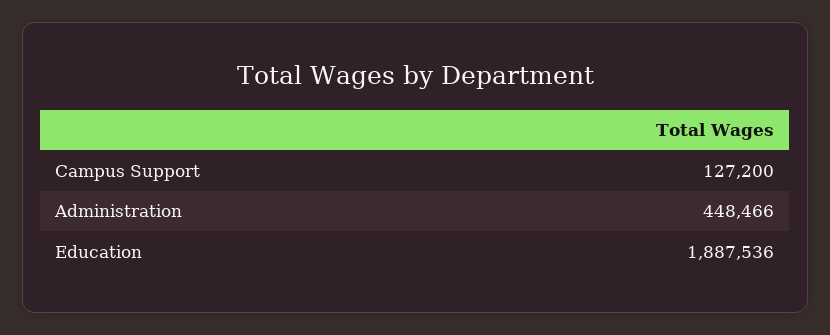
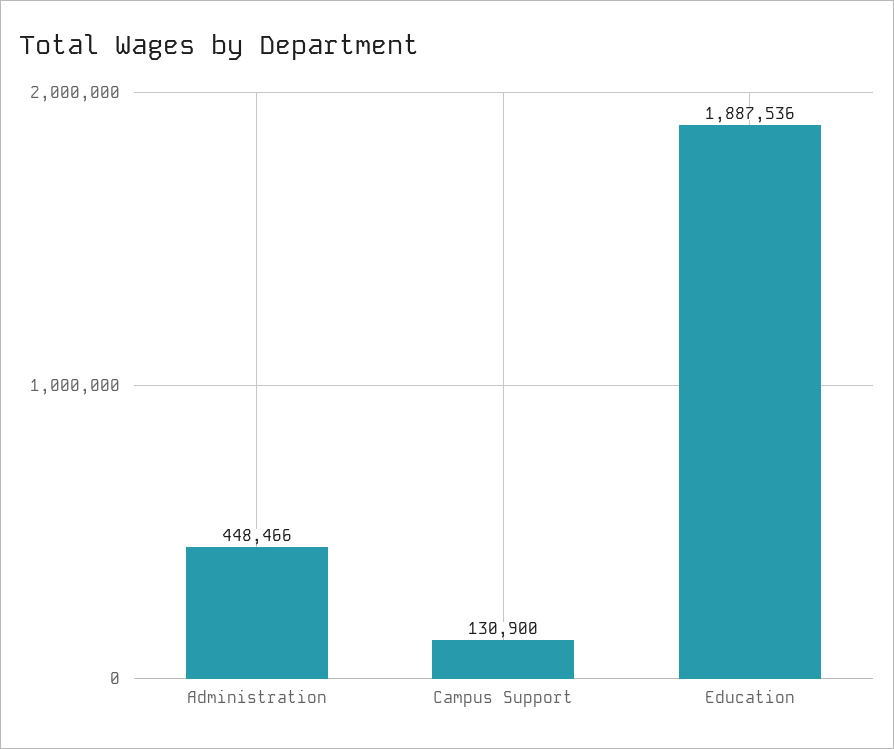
  {
-   "Campus Support": 127200,
+   "Campus Support": 130900,
    "Administration": 448466,
    "Education": 1887536
  }

